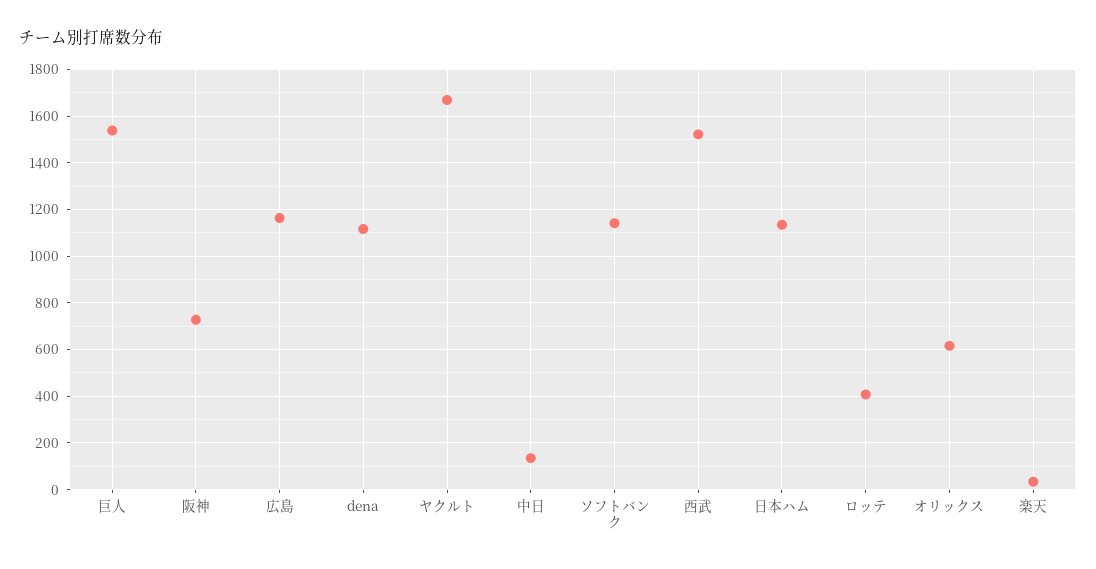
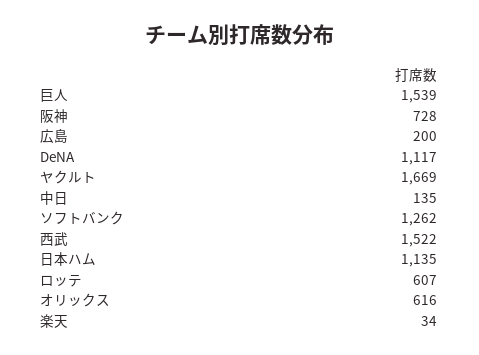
  {
    "巨人": 1539,
    "阪神": 728,
-   "広島": 1150,
+   "広島": 200,
    "dena": 1117,
    "ヤクルト": 1669,
    "中日": 135,
-   "ソフトバンク": 1150,
+   "ソフトバンク": 1262,
    "西武": 1522,
    "日本ハム": 1135,
-   "ロッテ": 400,
+   "ロッテ": 607,
    "オリックス": 616,
    "楽天": 34
  }

